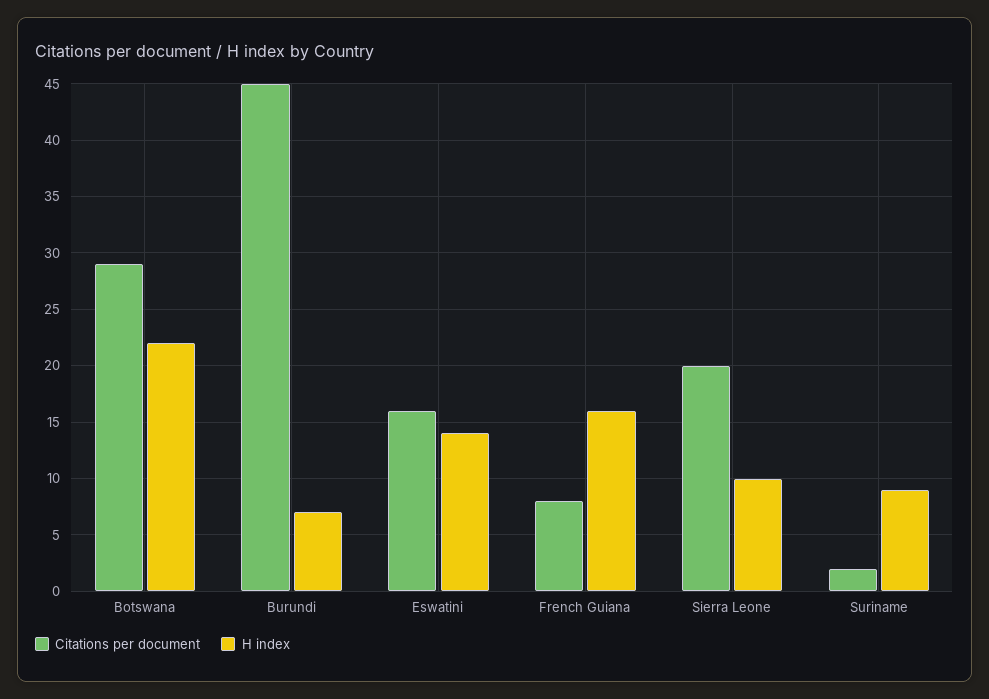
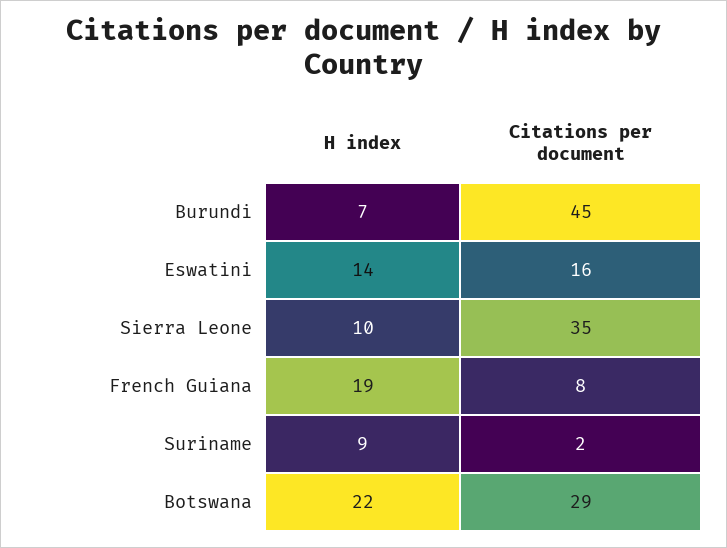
  {
    "Citations per document": {
      "Botswana": 29,
      "Burundi": 45,
      "Eswatini": 16,
      "French Guiana": 8,
-     "Sierra Leone": 20,
+     "Sierra Leone": 35,
      "Suriname": 2
    },
    "H index": {
      "Botswana": 22,
      "Burundi": 7,
      "Eswatini": 14,
-     "French Guiana": 16,
+     "French Guiana": 19,
      "Sierra Leone": 10,
      "Suriname": 9
    }
  }

